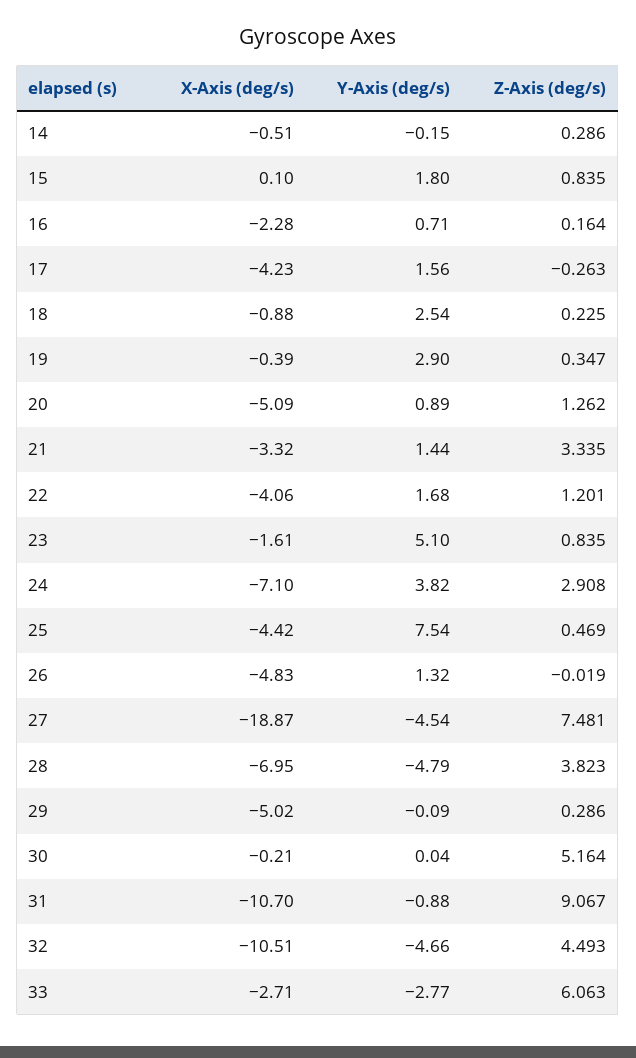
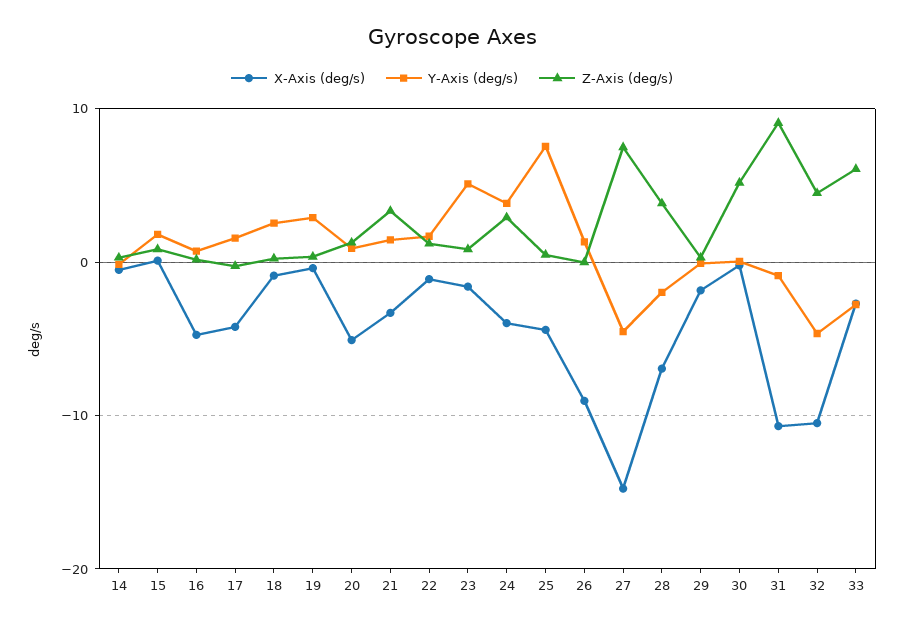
  {
    "X-Axis (deg/s)": {
      "14": -0.51,
      "15": 0.1,
-     "16": -2.28,
+     "16": -5,
      "17": -4.23,
      "18": -0.88,
      "19": -0.39,
      "20": -5.09,
      "21": -3.32,
-     "22": -4.06,
+     "22": -1,
      "23": -1.61,
-     "24": -7.1,
+     "24": -4,
      "25": -4.42,
-     "26": -4.83,
+     "26": -9,
-     "27": -18.87,
+     "27": -15,
      "28": -6.95,
-     "29": -5.02,
+     "29": -2,
      "30": -0.21,
      "31": -10.7,
      "32": -10.51,
      "33": -2.71
    },
    "Y-Axis (deg/s)": {
      "14": -0.15,
      "15": 1.8,
      "16": 0.71,
      "17": 1.56,
      "18": 2.54,
      "19": 2.9,
      "20": 0.89,
      "21": 1.44,
      "22": 1.68,
      "23": 5.1,
      "24": 3.82,
      "25": 7.54,
      "26": 1.32,
      "27": -4.54,
-     "28": -4.79,
+     "28": -2,
      "29": -0.09,
      "30": 0.04,
      "31": -0.88,
      "32": -4.66,
      "33": -2.77
    },
    "Z-Axis (deg/s)": {
      "14": 0.286,
      "15": 0.835,
      "16": 0.164,
      "17": -0.263,
      "18": 0.225,
      "19": 0.347,
      "20": 1.262,
      "21": 3.335,
      "22": 1.201,
      "23": 0.835,
      "24": 2.908,
      "25": 0.469,
      "26": -0.019,
      "27": 7.481,
      "28": 3.823,
      "29": 0.286,
      "30": 5.164,
      "31": 9.067,
      "32": 4.493,
      "33": 6.063
    }
  }

